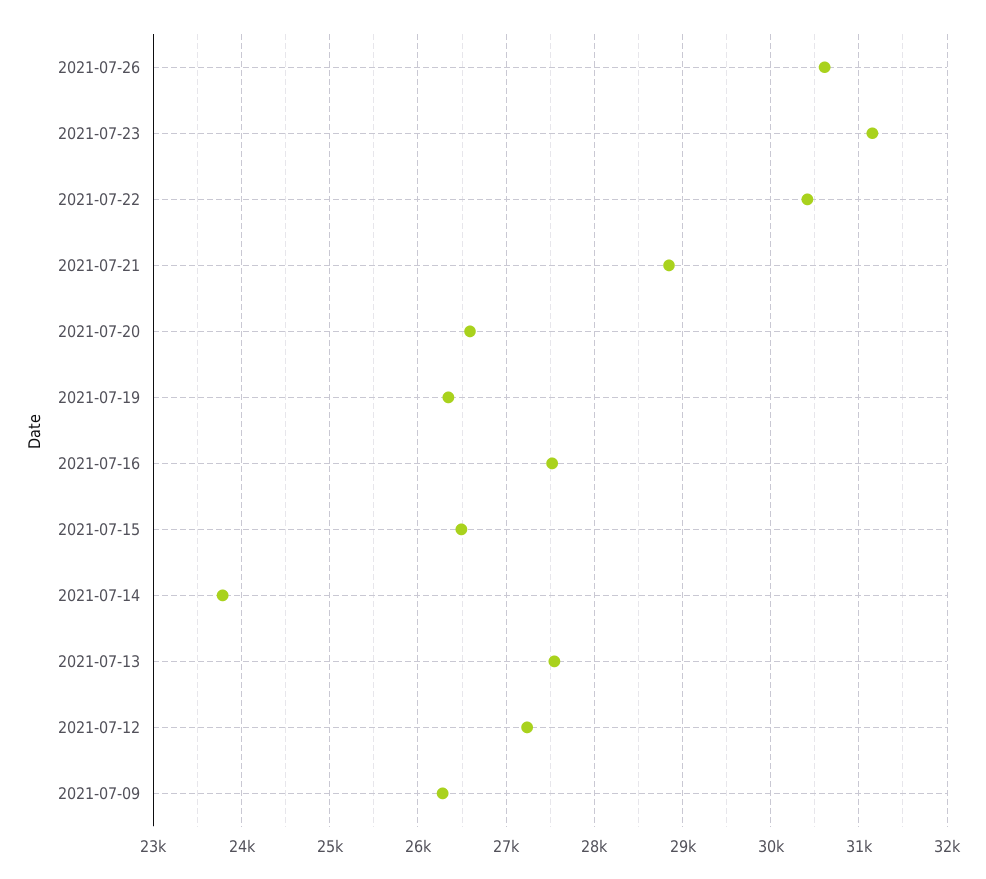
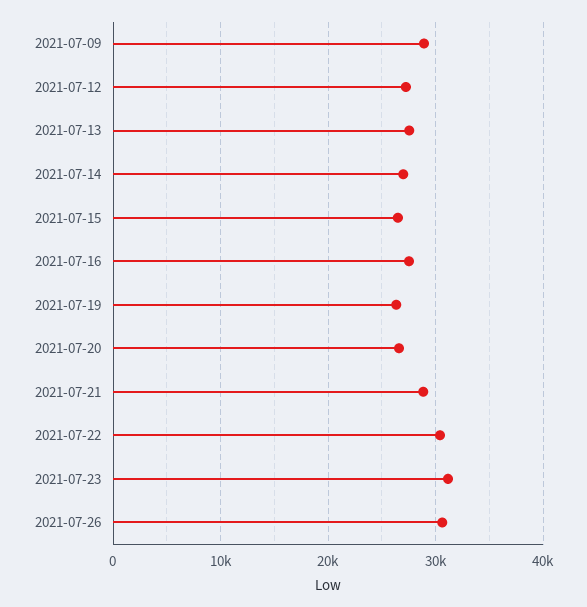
  {
    "2021-07-26": 30600,
    "2021-07-23": 31200,
    "2021-07-22": 30400,
    "2021-07-21": 28800,
    "2021-07-20": 26600,
    "2021-07-19": 26300,
    "2021-07-16": 27500,
    "2021-07-15": 26500,
-   "2021-07-14": 23800,
+   "2021-07-14": 27000,
    "2021-07-13": 27500,
    "2021-07-12": 27200,
-   "2021-07-09": 26300
+   "2021-07-09": 29000
  }

